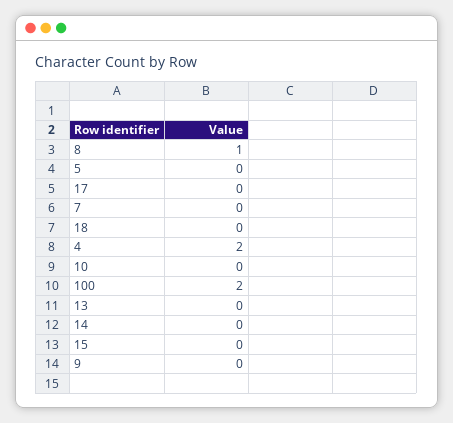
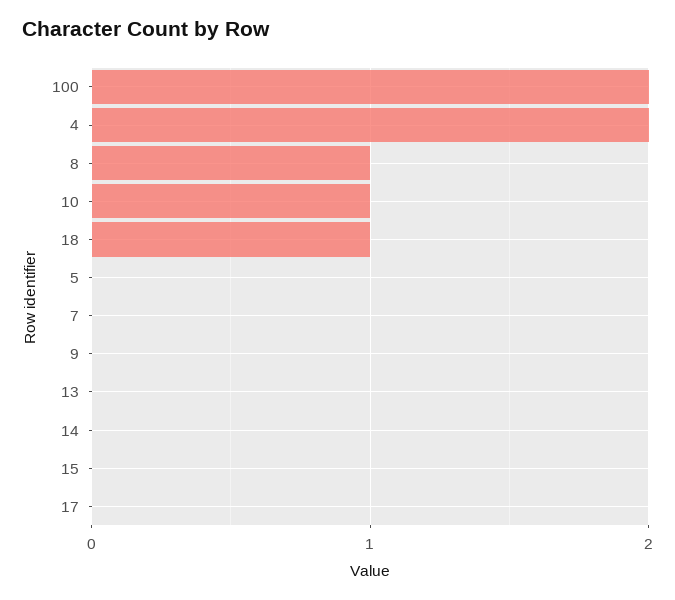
  {
    "8": 1,
    "5": 0,
    "17": 0,
    "7": 0,
-   "18": 0,
+   "18": 1,
    "4": 2,
-   "10": 0,
+   "10": 1,
    "100": 2,
    "13": 0,
    "14": 0,
    "15": 0,
    "9": 0
  }

